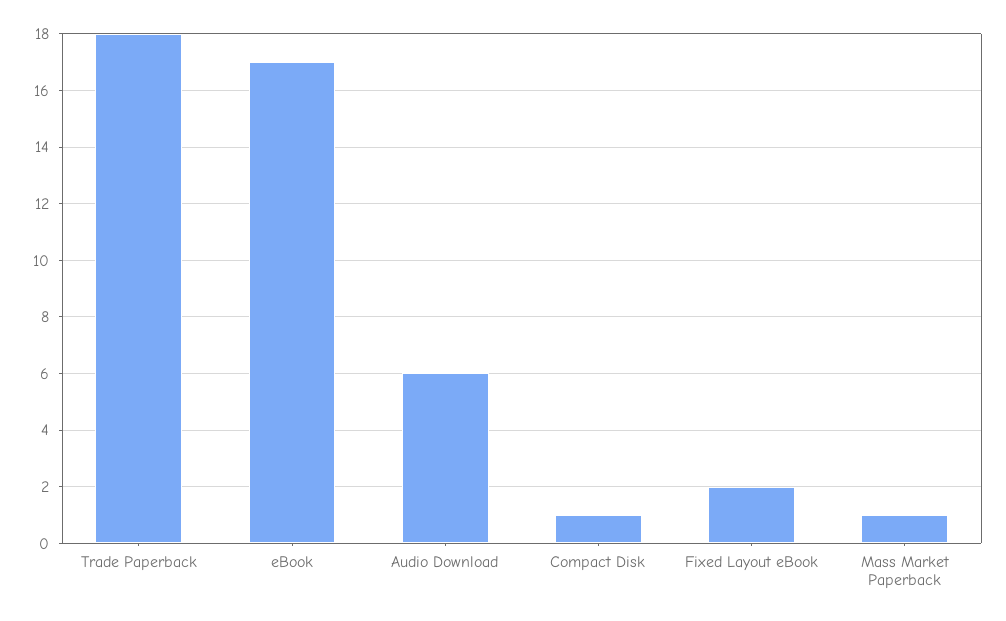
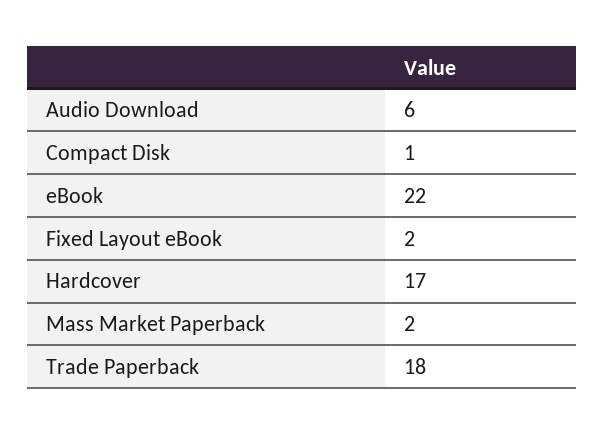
  {
    "Trade Paperback": 18,
-   "eBook": 17,
+   "eBook": 22,
    "Audio Download": 6,
    "Compact Disk": 1,
    "Fixed Layout eBook": 2,
-   "Mass Market Paperback": 1
+   "Mass Market Paperback": 2,
+   "Hardcover": 17
  }

